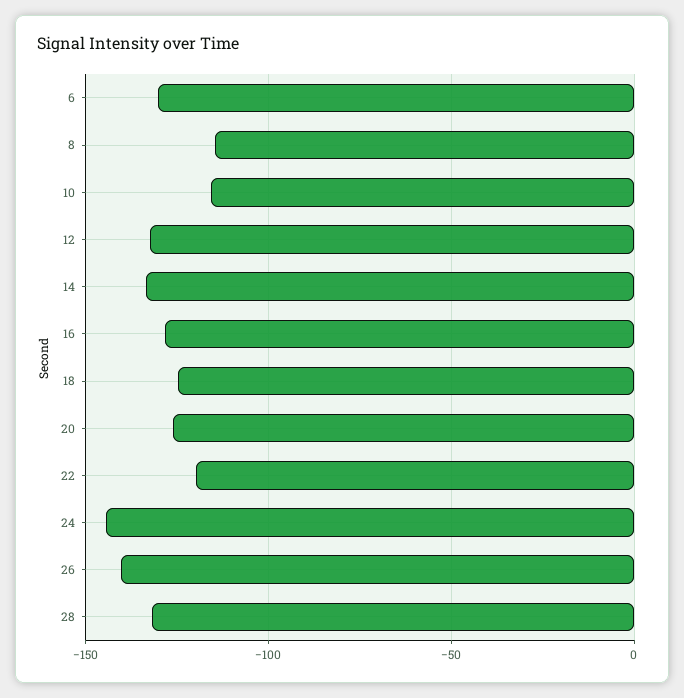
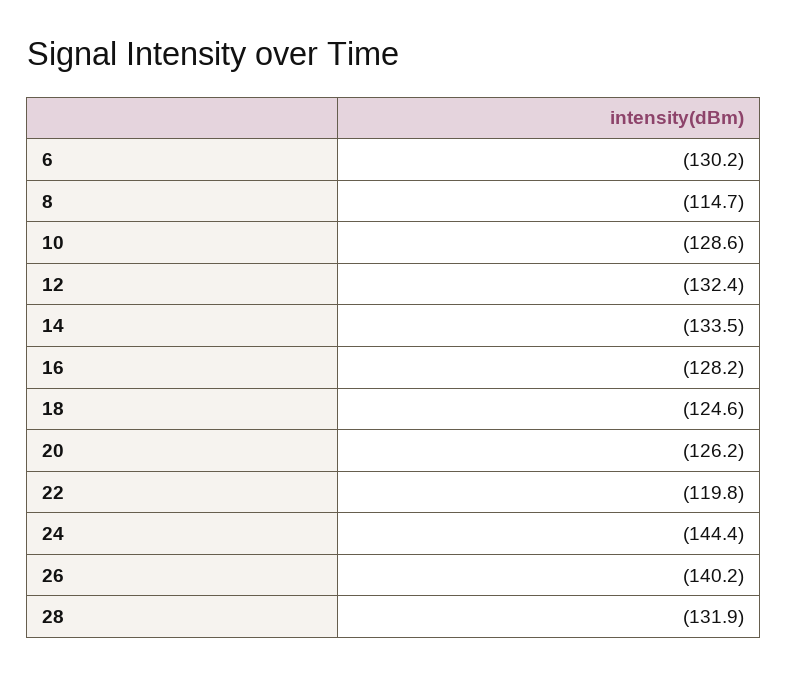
  {
    "6": -130.2,
    "8": -114.7,
-   "10": -115,
+   "10": -128.6,
    "12": -132.4,
    "14": -133.5,
    "16": -128.2,
    "18": -124.6,
    "20": -126.2,
    "22": -119.8,
    "24": -144.4,
    "26": -140.2,
    "28": -131.9
  }

